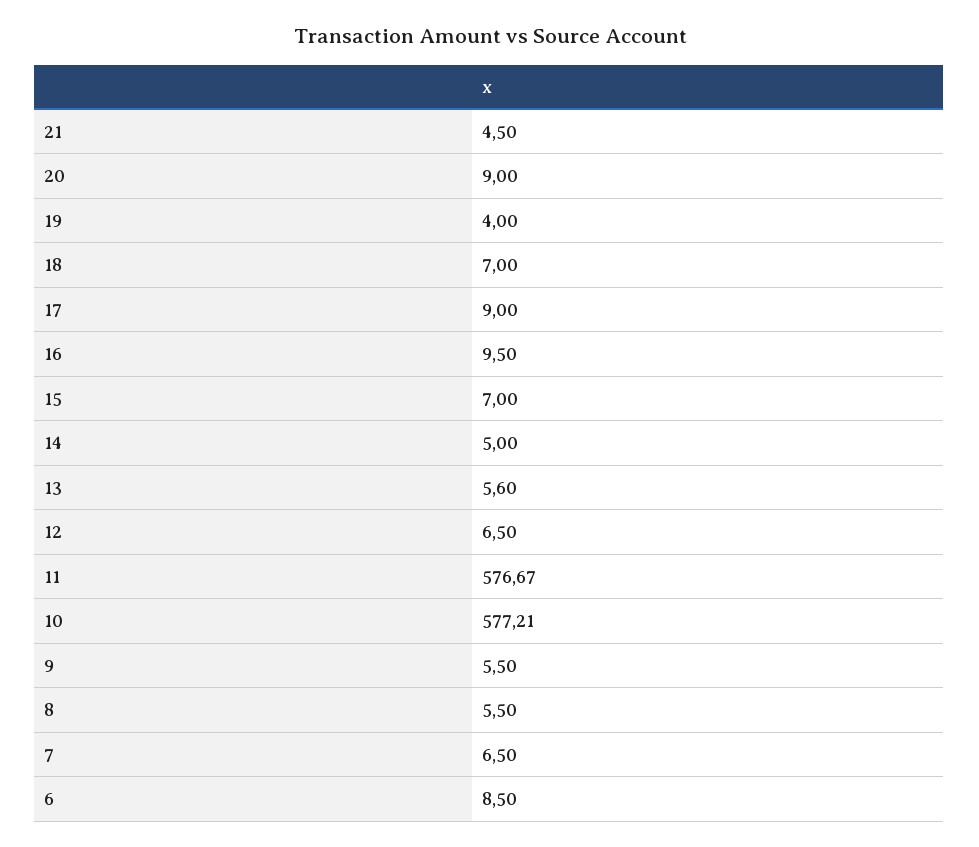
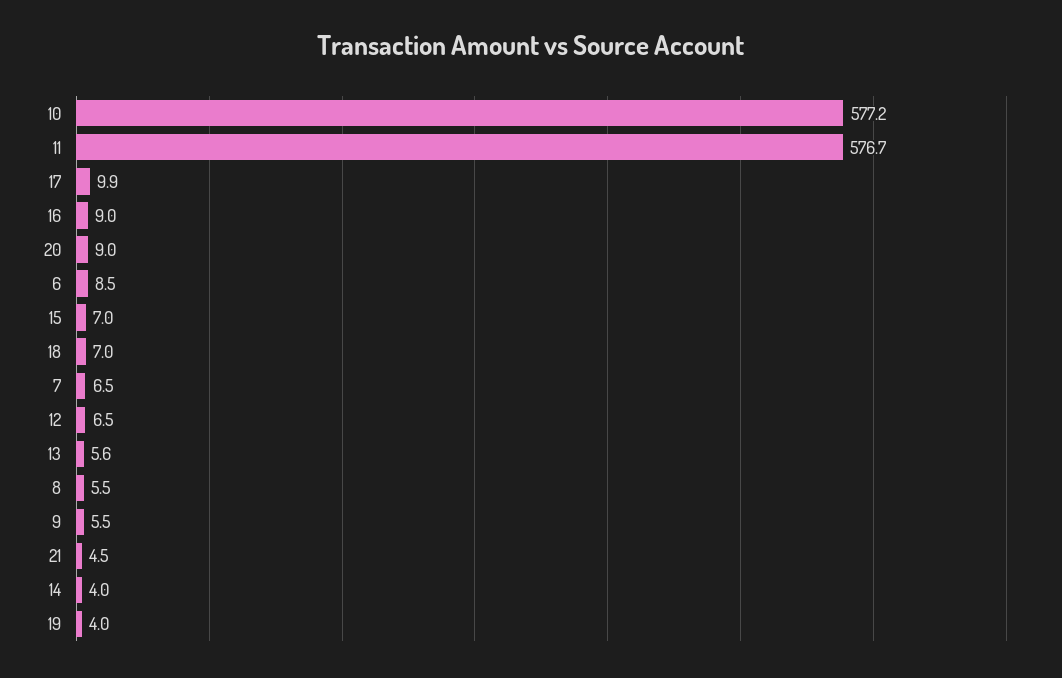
  {
    "21": 4.5,
    "20": 9,
    "19": 4,
    "18": 7,
-   "17": 9,
+   "17": 9.9,
-   "16": 9.5,
+   "16": 9,
    "15": 7,
-   "14": 5,
+   "14": 4,
    "13": 5.6,
    "12": 6.5,
    "11": 576.67,
    "10": 577.21,
    "9": 5.5,
    "8": 5.5,
    "7": 6.5,
    "6": 8.5
  }

